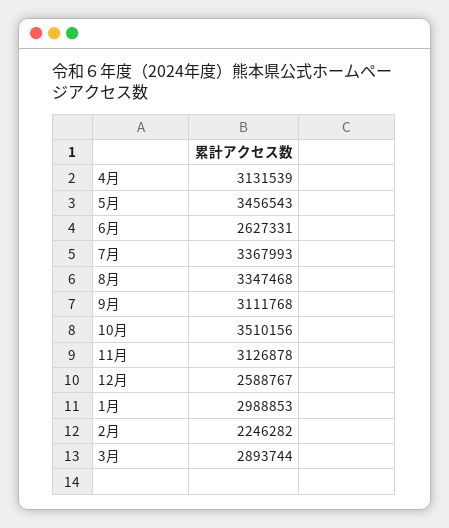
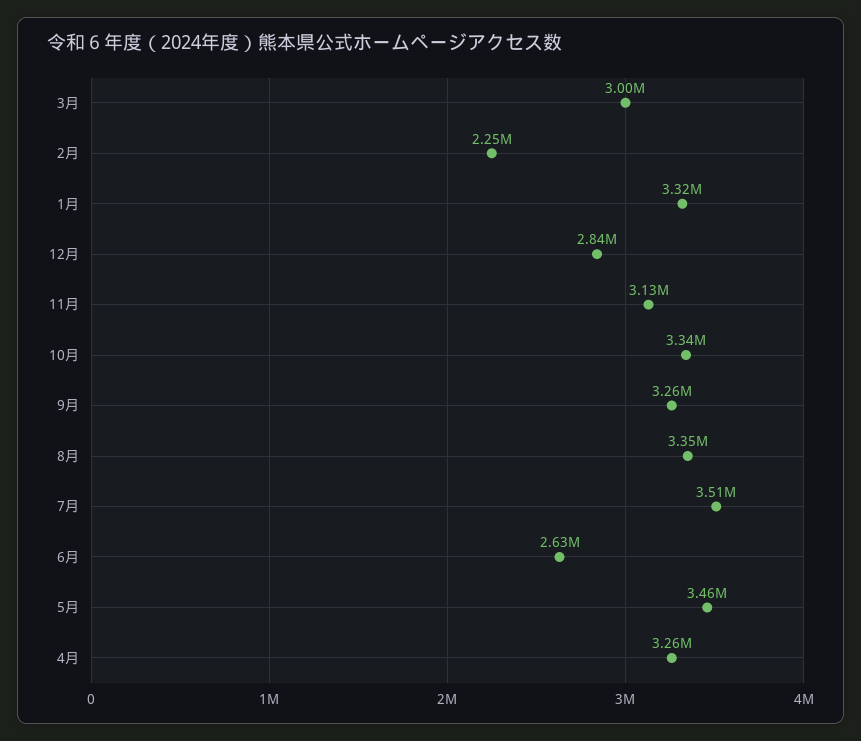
  {
-   "4月": 3131539,
+   "4月": 3260000,
    "5月": 3456543,
    "6月": 2627331,
-   "7月": 3367993,
+   "7月": 3510000,
    "8月": 3347468,
-   "9月": 3111768,
+   "9月": 3260000,
-   "10月": 3510156,
+   "10月": 3340000,
    "11月": 3126878,
-   "12月": 2588767,
+   "12月": 2840000,
-   "1月": 2988853,
+   "1月": 3320000,
    "2月": 2246282,
-   "3月": 2893744
+   "3月": 3000000
  }

